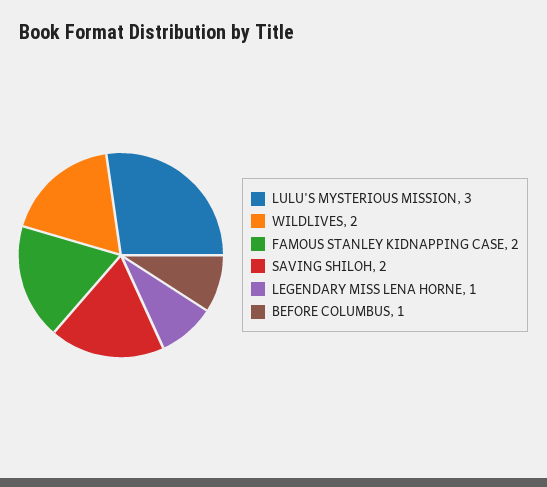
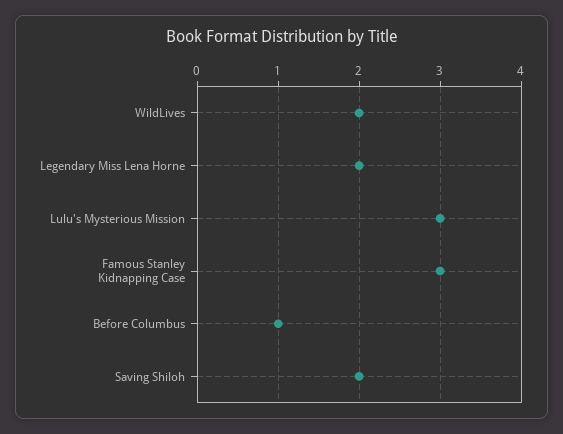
  {
    "LULU'S MYSTERIOUS MISSION": 3,
    "WILDLIVES": 2,
-   "FAMOUS STANLEY KIDNAPPING CASE": 2,
+   "FAMOUS STANLEY KIDNAPPING CASE": 3,
    "SAVING SHILOH": 2,
-   "LEGENDARY MISS LENA HORNE": 1,
+   "LEGENDARY MISS LENA HORNE": 2,
    "BEFORE COLUMBUS": 1
  }

